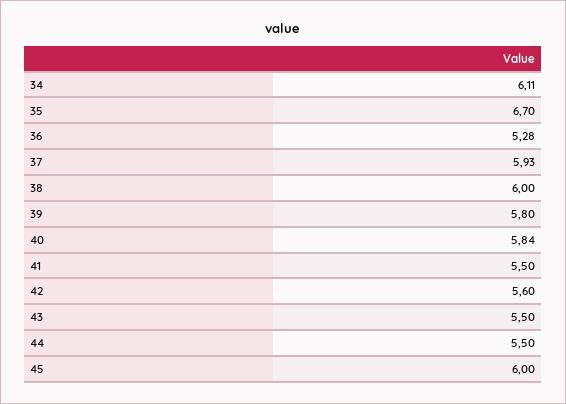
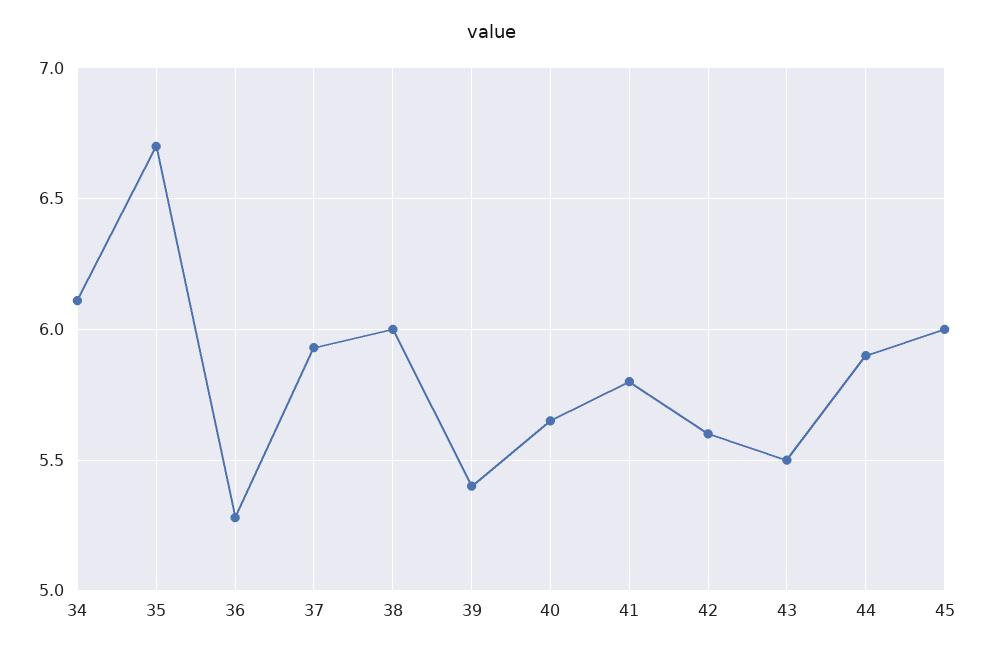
  {
    "34": 6.11,
    "35": 6.7,
    "36": 5.28,
    "37": 5.93,
    "38": 6,
-   "39": 5.8,
+   "39": 5.4,
-   "40": 5.84,
+   "40": 5.65,
-   "41": 5.5,
+   "41": 5.8,
    "42": 5.6,
    "43": 5.5,
-   "44": 5.5,
+   "44": 5.9,
    "45": 6
  }

